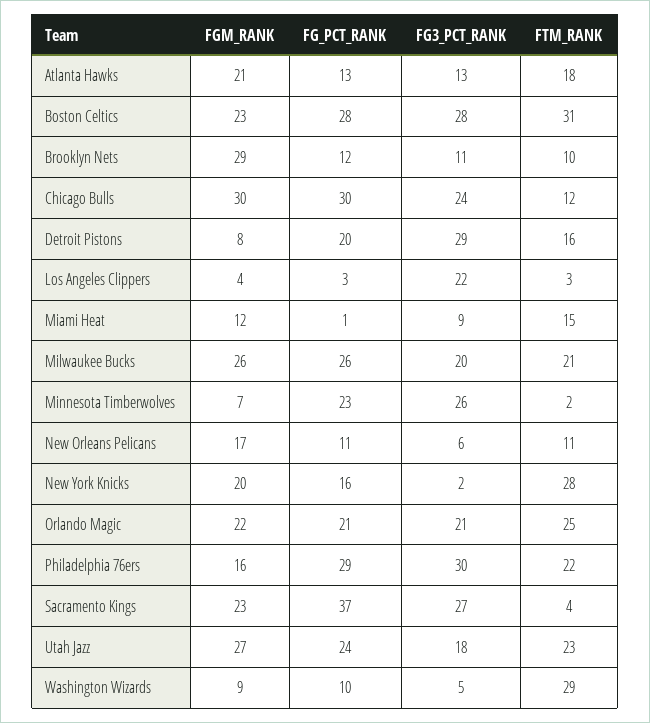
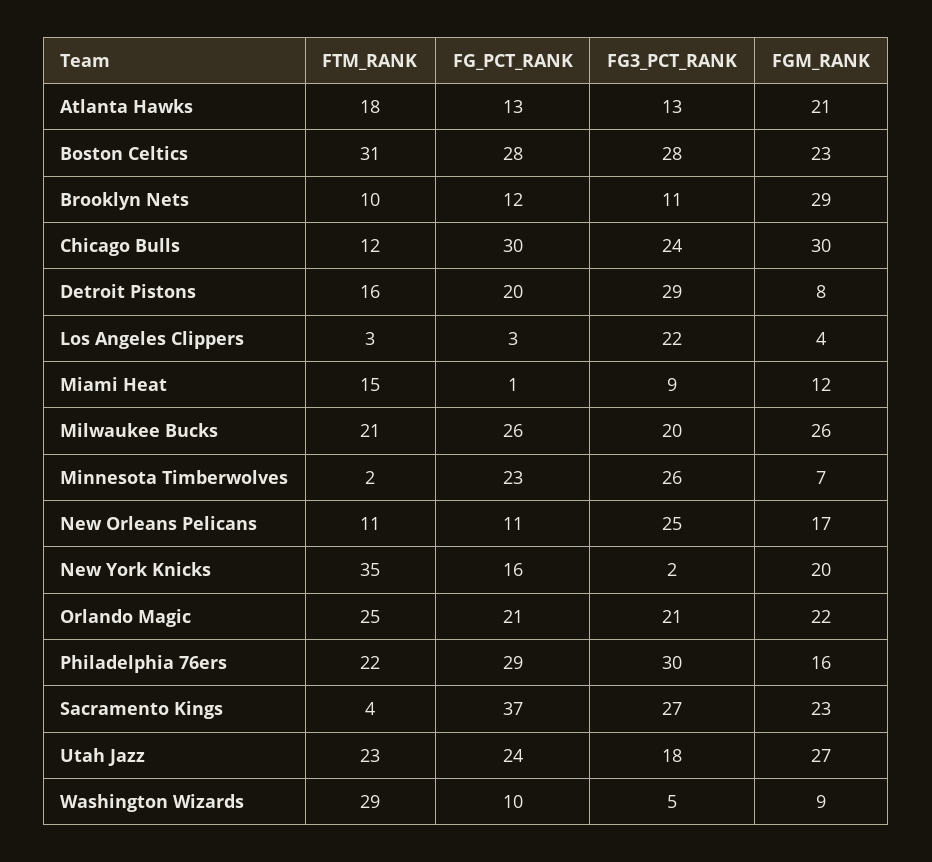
  {
    "FGM_RANK": {
      "Atlanta Hawks": 21,
      "Boston Celtics": 23,
      "Brooklyn Nets": 29,
      "Chicago Bulls": 30,
      "Detroit Pistons": 8,
      "Los Angeles Clippers": 4,
      "Miami Heat": 12,
      "Milwaukee Bucks": 26,
      "Minnesota Timberwolves": 7,
      "New Orleans Pelicans": 17,
      "New York Knicks": 20,
      "Orlando Magic": 22,
      "Philadelphia 76ers": 16,
      "Sacramento Kings": 23,
      "Utah Jazz": 27,
      "Washington Wizards": 9
    },
    "FG_PCT_RANK": {
      "Atlanta Hawks": 13,
      "Boston Celtics": 28,
      "Brooklyn Nets": 12,
      "Chicago Bulls": 30,
      "Detroit Pistons": 20,
      "Los Angeles Clippers": 3,
      "Miami Heat": 1,
      "Milwaukee Bucks": 26,
      "Minnesota Timberwolves": 23,
      "New Orleans Pelicans": 11,
      "New York Knicks": 16,
      "Orlando Magic": 21,
      "Philadelphia 76ers": 29,
      "Sacramento Kings": 37,
      "Utah Jazz": 24,
      "Washington Wizards": 10
    },
    "FG3_PCT_RANK": {
      "Atlanta Hawks": 13,
      "Boston Celtics": 28,
      "Brooklyn Nets": 11,
      "Chicago Bulls": 24,
      "Detroit Pistons": 29,
      "Los Angeles Clippers": 22,
      "Miami Heat": 9,
      "Milwaukee Bucks": 20,
      "Minnesota Timberwolves": 26,
-     "New Orleans Pelicans": 6,
+     "New Orleans Pelicans": 25,
      "New York Knicks": 2,
      "Orlando Magic": 21,
      "Philadelphia 76ers": 30,
      "Sacramento Kings": 27,
      "Utah Jazz": 18,
      "Washington Wizards": 5
    },
    "FTM_RANK": {
      "Atlanta Hawks": 18,
      "Boston Celtics": 31,
      "Brooklyn Nets": 10,
      "Chicago Bulls": 12,
      "Detroit Pistons": 16,
      "Los Angeles Clippers": 3,
      "Miami Heat": 15,
      "Milwaukee Bucks": 21,
      "Minnesota Timberwolves": 2,
      "New Orleans Pelicans": 11,
-     "New York Knicks": 28,
+     "New York Knicks": 35,
      "Orlando Magic": 25,
      "Philadelphia 76ers": 22,
      "Sacramento Kings": 4,
      "Utah Jazz": 23,
      "Washington Wizards": 29
    }
  }

